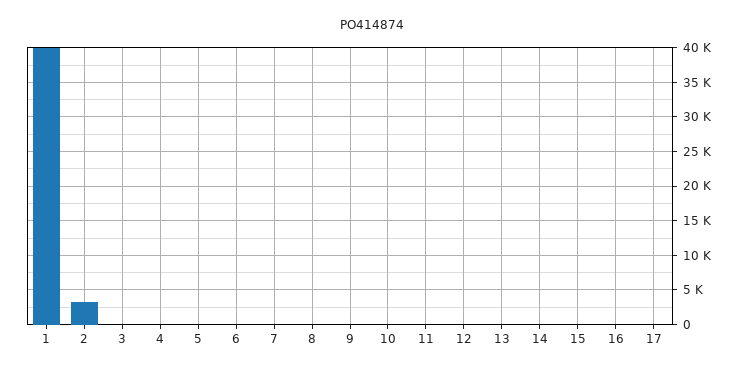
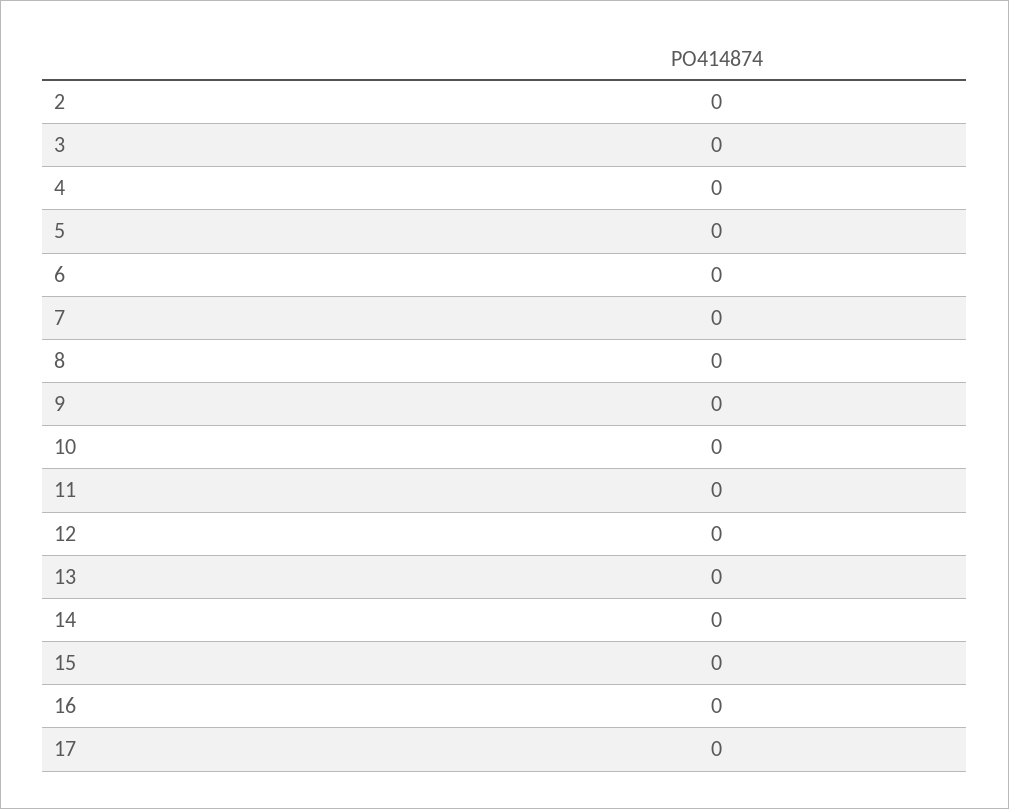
  {
-   "1": 40000,
-   "2": 3000,
+   "2": 0,
    "3": 0,
    "4": 0,
    "5": 0,
    "6": 0,
    "7": 0,
    "8": 0,
    "9": 0,
    "10": 0,
    "11": 0,
    "12": 0,
    "13": 0,
    "14": 0,
    "15": 0,
    "16": 0,
    "17": 0
  }

